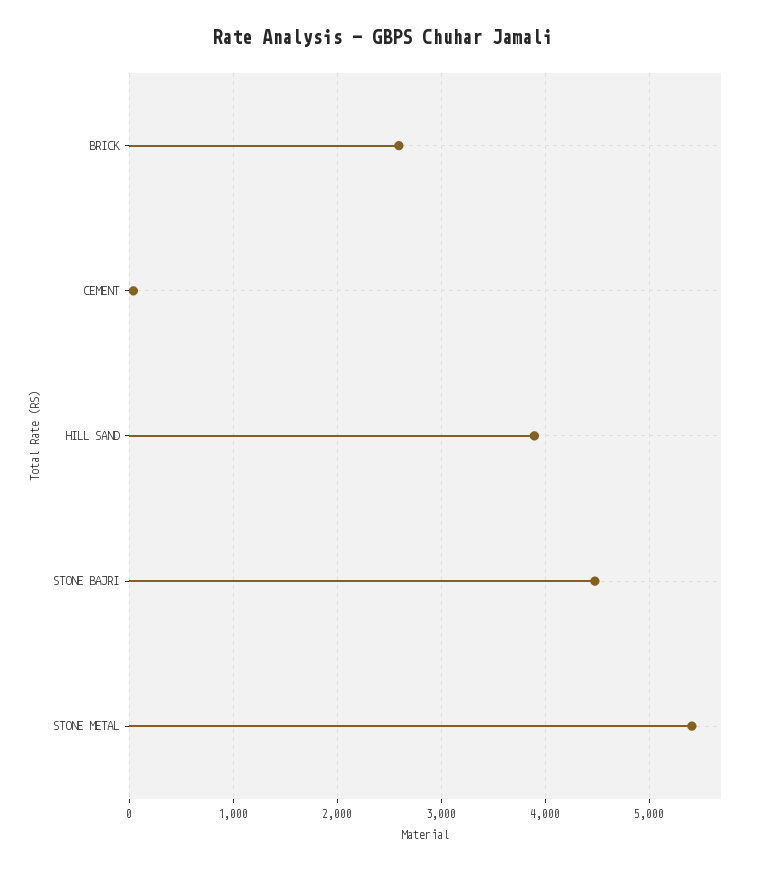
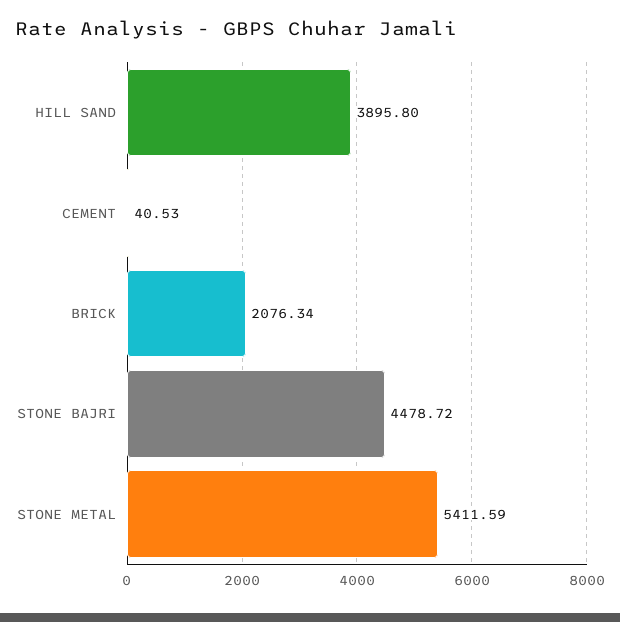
  {
-   "BRICK": 2600,
+   "BRICK": 2076.34,
    "CEMENT": 40.53,
    "HILL SAND": 3895.8,
    "STONE BAJRI": 4478.72,
    "STONE METAL": 5411.59
  }

